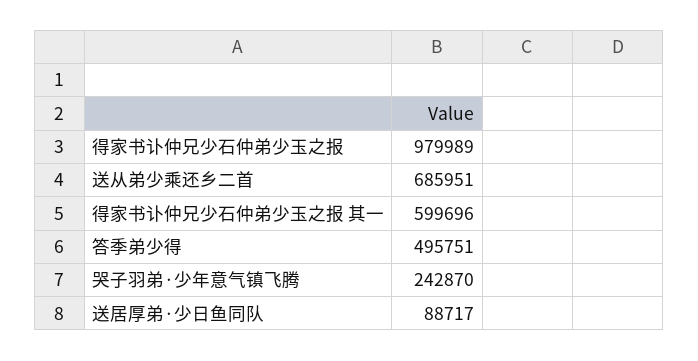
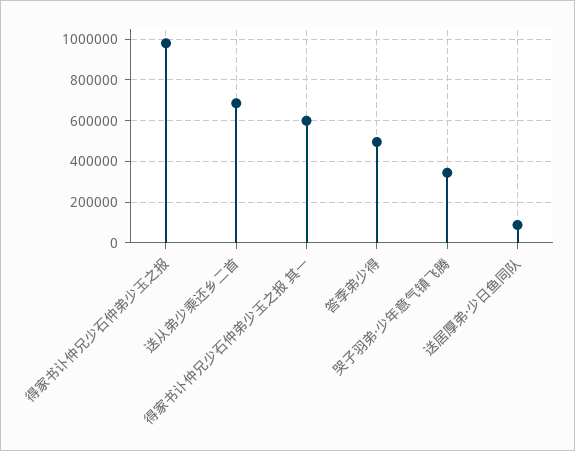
  {
    "得家书讣仲兄少石仲弟少玉之报": 979989,
    "送从弟少乘还乡二首": 685951,
    "得家书讣仲兄少石仲弟少玉之报 其一": 599696,
    "答季弟少得": 495751,
-   "哭子羽弟·少年意气镇飞腾": 242870,
+   "哭子羽弟·少年意气镇飞腾": 350000,
    "送居厚弟·少日鱼同队": 88717
  }

